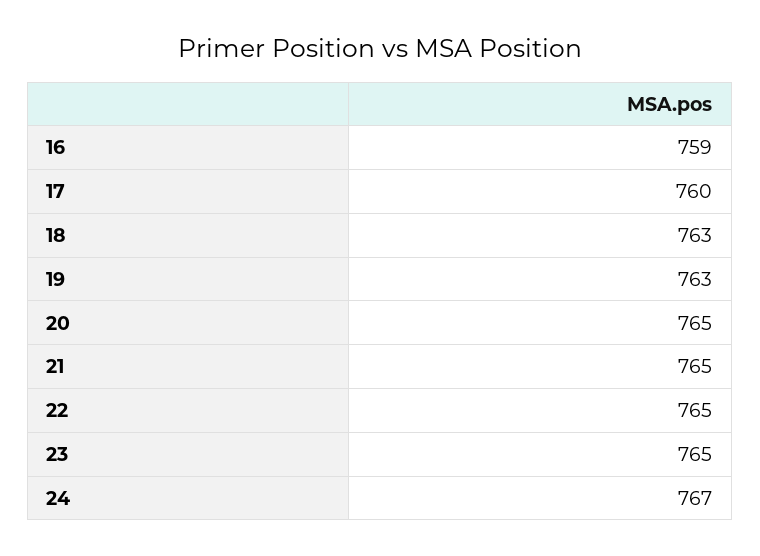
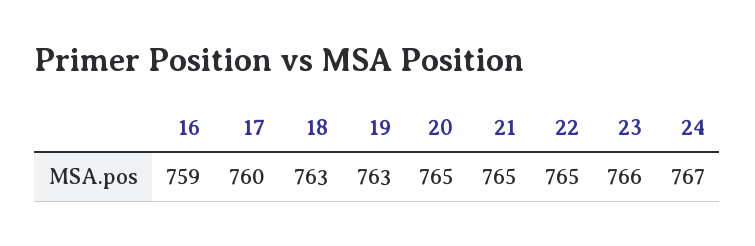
  {
    "16": 759,
    "17": 760,
    "18": 763,
    "19": 763,
    "20": 765,
    "21": 765,
    "22": 765,
-   "23": 765,
+   "23": 766,
    "24": 767
  }

